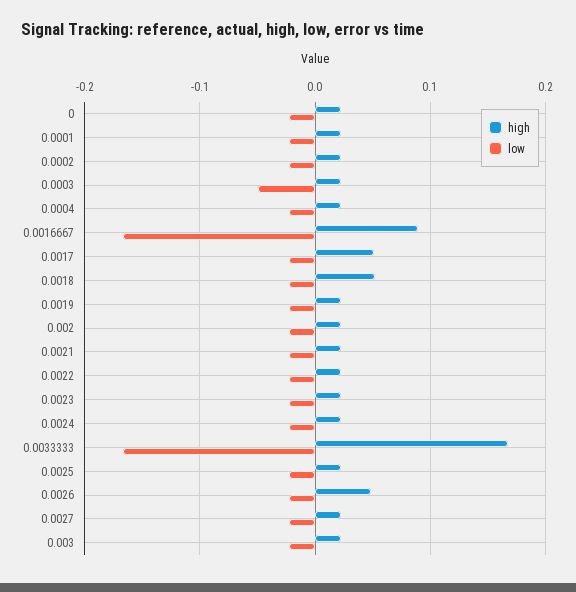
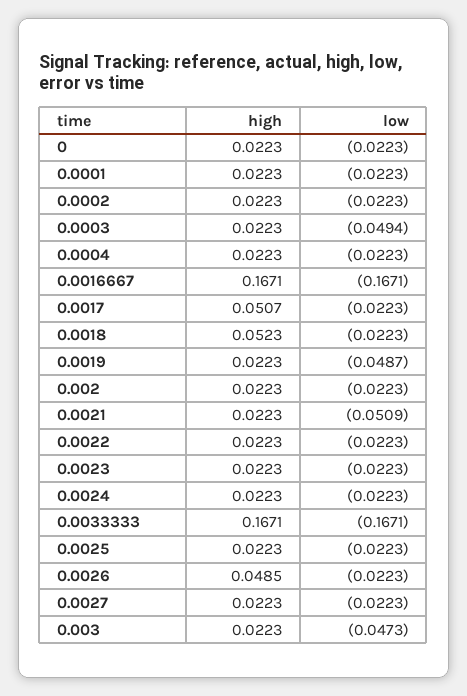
  {
    "high": {
      "0": 0.0223,
      "0.0001": 0.0223,
      "0.0002": 0.0223,
      "0.0003": 0.0223,
      "0.0004": 0.0223,
-     "0.0016667": 0.09,
+     "0.0016667": 0.1671,
      "0.0017": 0.0507,
      "0.0018": 0.0523,
      "0.0019": 0.0223,
      "0.002": 0.0223,
      "0.0021": 0.0223,
      "0.0022": 0.0223,
      "0.0023": 0.0223,
      "0.0024": 0.0223,
      "0.0033333": 0.1671,
      "0.0025": 0.0223,
      "0.0026": 0.0485,
      "0.0027": 0.0223,
      "0.003": 0.0223
    },
    "low": {
      "0": -0.0223,
      "0.0001": -0.0223,
      "0.0002": -0.0223,
      "0.0003": -0.0494,
      "0.0004": -0.0223,
      "0.0016667": -0.1671,
      "0.0017": -0.0223,
      "0.0018": -0.0223,
-     "0.0019": -0.02,
+     "0.0019": -0.0487,
      "0.002": -0.0223,
-     "0.0021": -0.02,
+     "0.0021": -0.0509,
      "0.0022": -0.0223,
      "0.0023": -0.0223,
      "0.0024": -0.0223,
      "0.0033333": -0.1671,
      "0.0025": -0.0223,
      "0.0026": -0.0223,
      "0.0027": -0.0223,
-     "0.003": -0.02
+     "0.003": -0.0473
    }
  }

